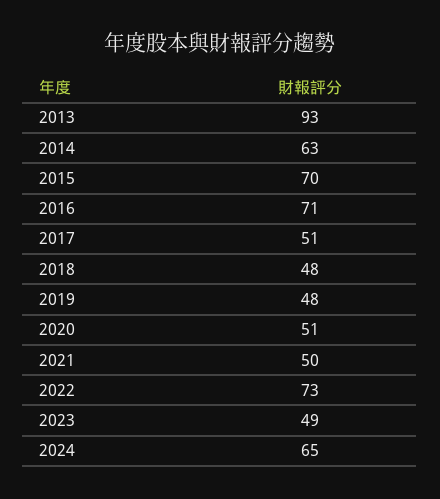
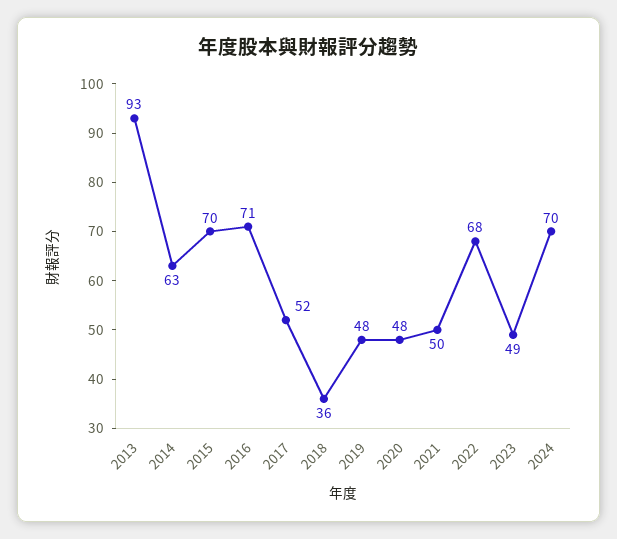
  {
    "2013": 93,
    "2014": 63,
    "2015": 70,
    "2016": 71,
-   "2017": 51,
+   "2017": 52,
-   "2018": 48,
+   "2018": 36,
    "2019": 48,
-   "2020": 51,
+   "2020": 48,
    "2021": 50,
-   "2022": 73,
+   "2022": 68,
    "2023": 49,
-   "2024": 65
+   "2024": 70
  }

